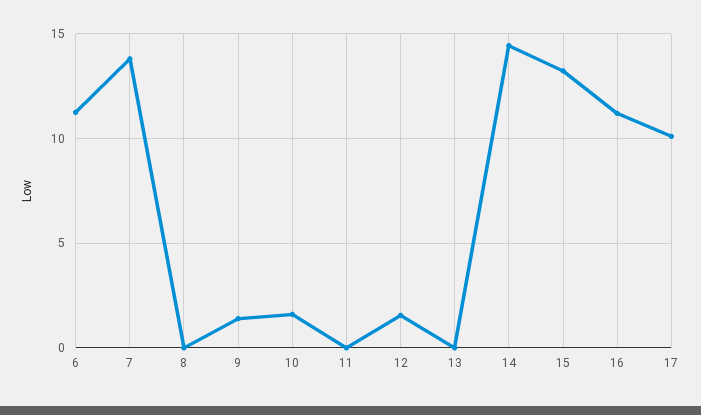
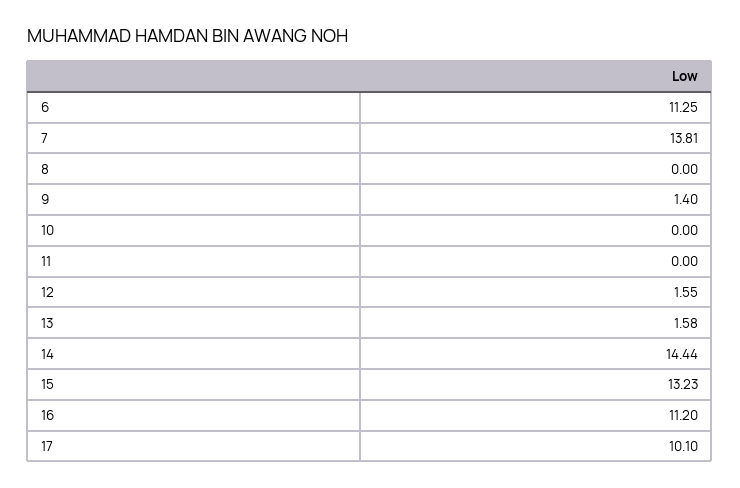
  {
    "6": 11.25,
    "7": 13.81,
    "8": 0,
    "9": 1.4,
-   "10": 1.5,
+   "10": 0,
    "11": 0,
    "12": 1.55,
-   "13": 0,
+   "13": 1.58,
    "14": 14.44,
    "15": 13.23,
    "16": 11.2,
    "17": 10.1
  }

